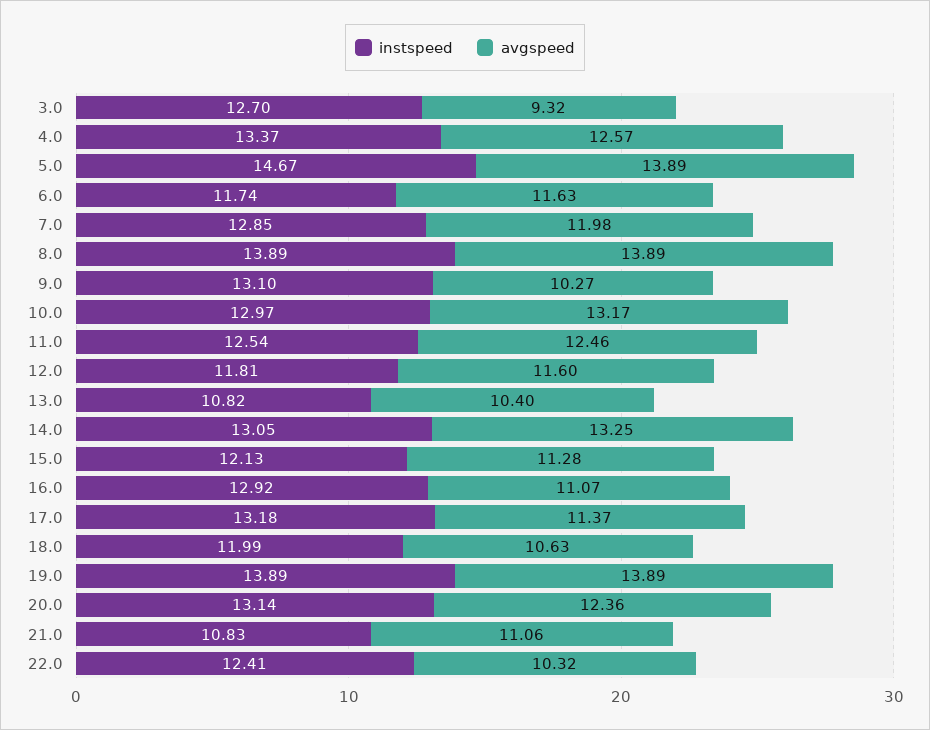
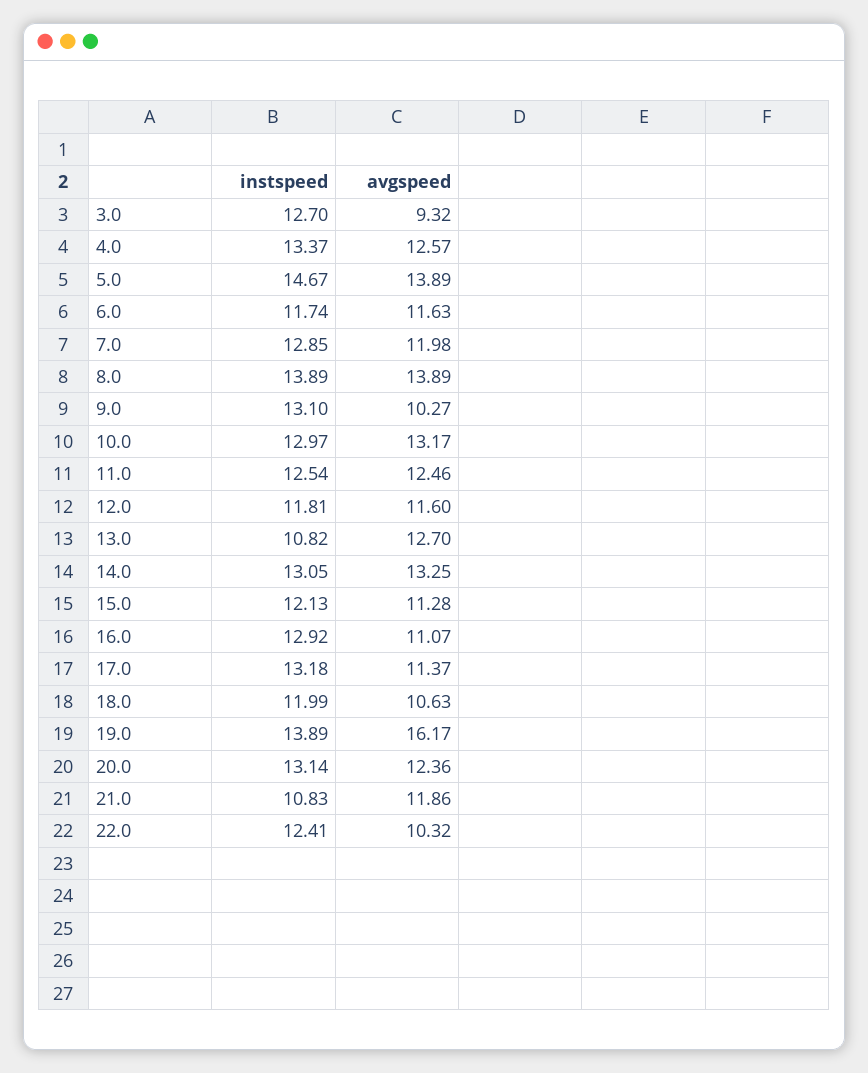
  {
    "instspeed": {
      "3.0": 12.7,
      "4.0": 13.37,
      "5.0": 14.67,
      "6.0": 11.74,
      "7.0": 12.85,
      "8.0": 13.89,
      "9.0": 13.1,
      "10.0": 12.97,
      "11.0": 12.54,
      "12.0": 11.81,
      "13.0": 10.82,
      "14.0": 13.05,
      "15.0": 12.13,
      "16.0": 12.92,
      "17.0": 13.18,
      "18.0": 11.99,
      "19.0": 13.89,
      "20.0": 13.14,
      "21.0": 10.83,
      "22.0": 12.41
    },
    "avgspeed": {
      "3.0": 9.32,
      "4.0": 12.57,
      "5.0": 13.89,
      "6.0": 11.63,
      "7.0": 11.98,
      "8.0": 13.89,
      "9.0": 10.27,
      "10.0": 13.17,
      "11.0": 12.46,
      "12.0": 11.6,
-     "13.0": 10.4,
+     "13.0": 12.7,
      "14.0": 13.25,
      "15.0": 11.28,
      "16.0": 11.07,
      "17.0": 11.37,
      "18.0": 10.63,
-     "19.0": 13.89,
+     "19.0": 16.17,
      "20.0": 12.36,
-     "21.0": 11.06,
+     "21.0": 11.86,
      "22.0": 10.32
    }
  }

